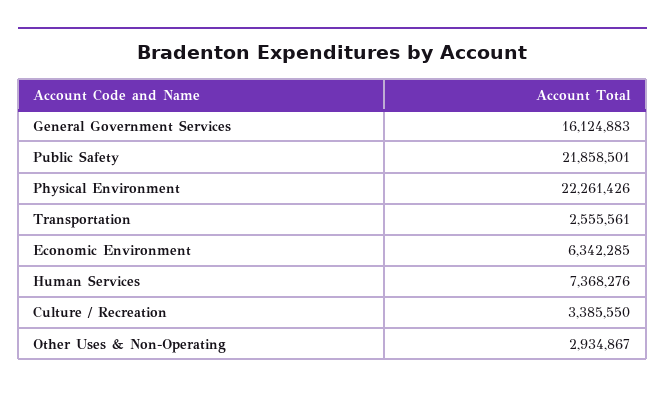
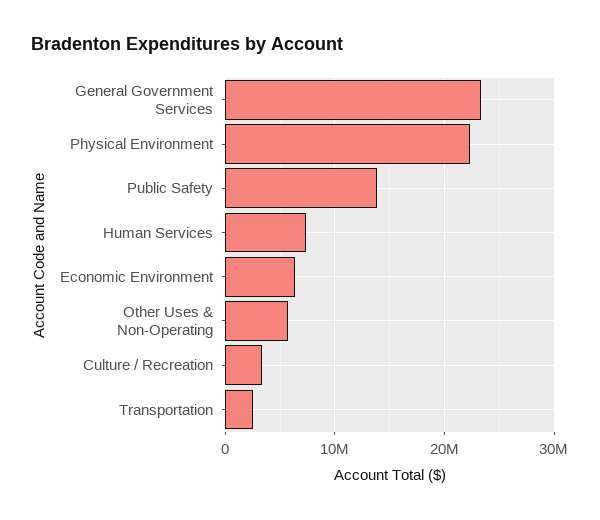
  {
-   "General Government Services": 16124883,
+   "General Government Services": 23000000,
-   "Public Safety": 21858501,
+   "Public Safety": 14000000,
    "Physical Environment": 22261426,
    "Transportation": 2555561,
    "Economic Environment": 6342285,
    "Human Services": 7368276,
    "Culture / Recreation": 3385550,
-   "Other Uses & Non-Operating": 2934867
+   "Other Uses & Non-Operating": 6000000
  }

